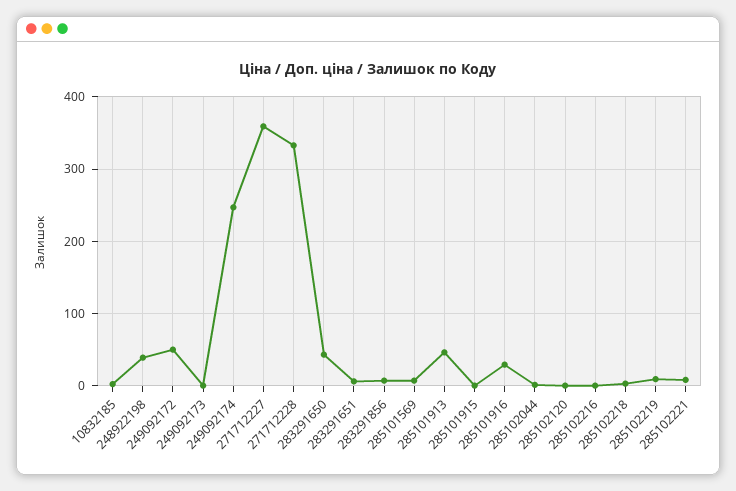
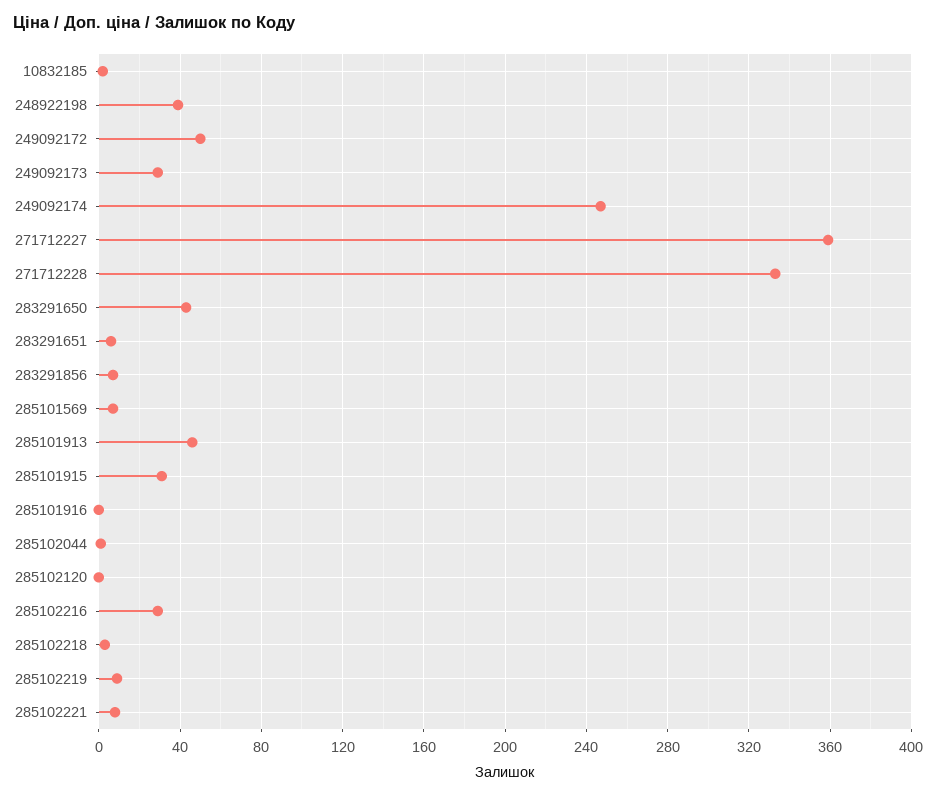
  {
    "10832185": 0,
    "248922198": 40,
    "249092172": 50,
-   "249092173": 0,
+   "249092173": 30,
    "249092174": 245,
    "271712227": 360,
    "271712228": 335,
    "283291650": 45,
    "283291651": 5,
    "283291856": 5,
    "285101569": 5,
    "285101913": 45,
-   "285101915": 0,
+   "285101915": 30,
-   "285101916": 30,
+   "285101916": 0,
    "285102044": 0,
    "285102120": 0,
-   "285102216": 0,
+   "285102216": 30,
    "285102218": 5,
    "285102219": 10,
    "285102221": 10
  }

